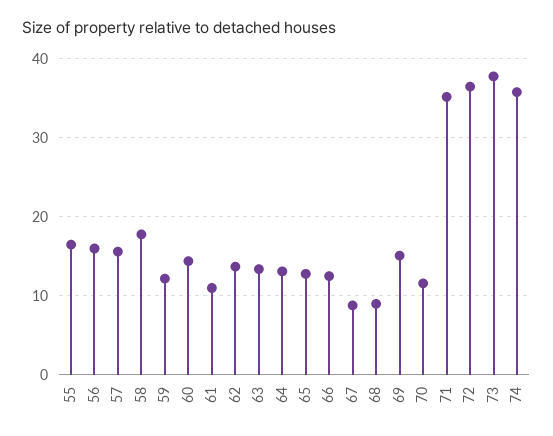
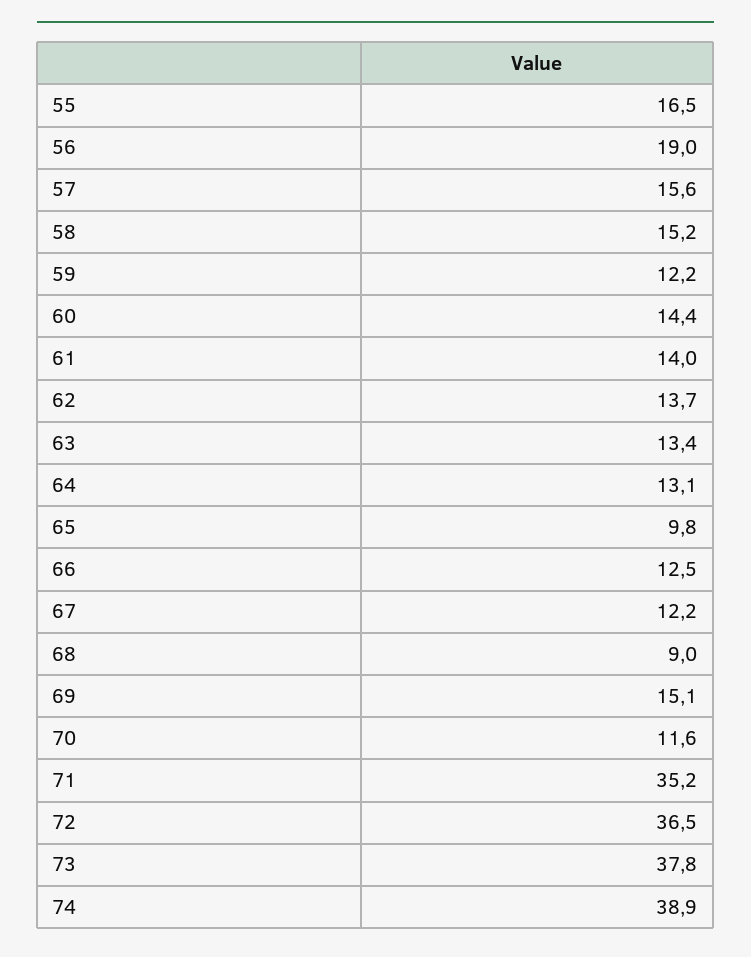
  {
    "55": 16.5,
-   "56": 16,
+   "56": 19,
    "57": 15.6,
-   "58": 18,
+   "58": 15.2,
    "59": 12.2,
    "60": 14.4,
-   "61": 11,
+   "61": 14,
    "62": 13.7,
    "63": 13.4,
    "64": 13.1,
-   "65": 13,
+   "65": 9.8,
    "66": 12.5,
-   "67": 9,
+   "67": 12.2,
    "68": 9,
    "69": 15.1,
    "70": 11.6,
    "71": 35.2,
    "72": 36.5,
    "73": 37.8,
-   "74": 36
+   "74": 38.9
  }

